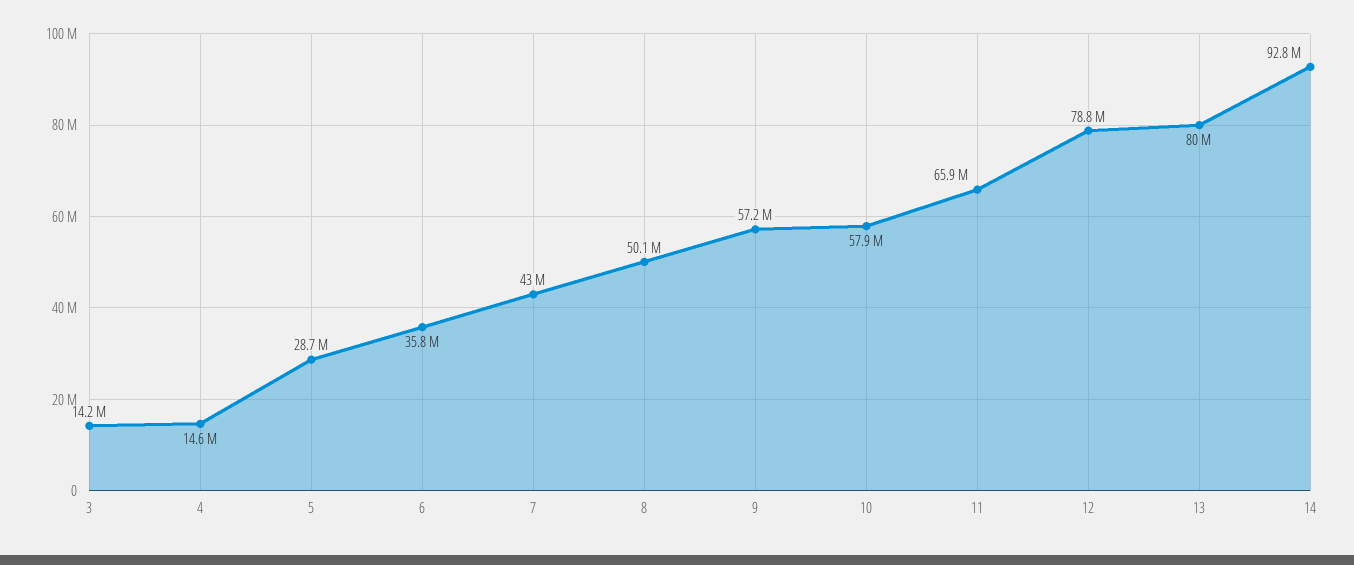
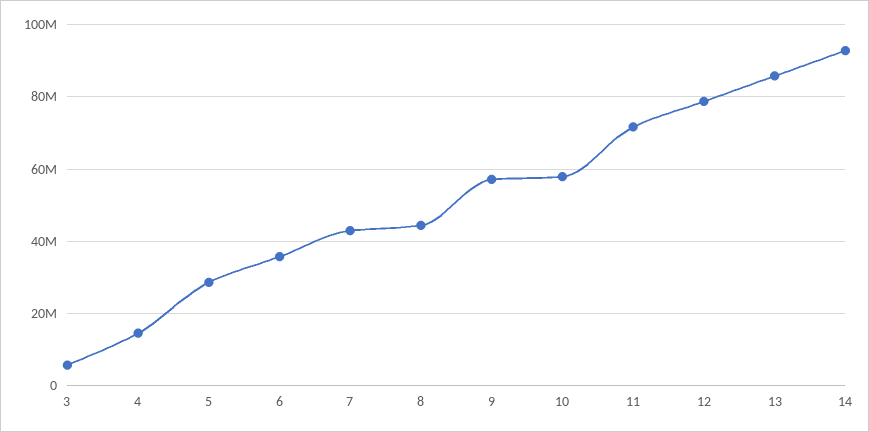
  {
-   "3": 14200000,
+   "3": 6000000,
    "4": 14600000,
    "5": 28700000,
    "6": 35800000,
    "7": 43000000,
-   "8": 50100000,
+   "8": 44000000,
    "9": 57200000,
    "10": 57900000,
-   "11": 65900000,
+   "11": 72000000,
    "12": 78800000,
-   "13": 80000000,
+   "13": 86000000,
    "14": 92800000
  }

